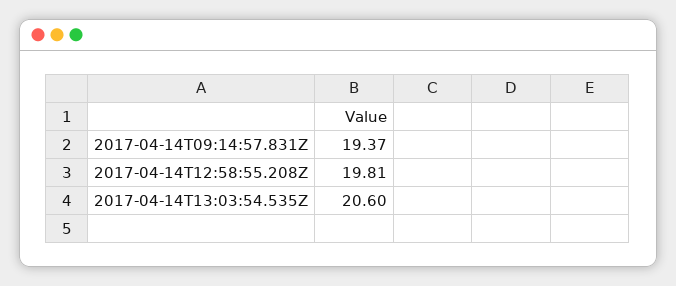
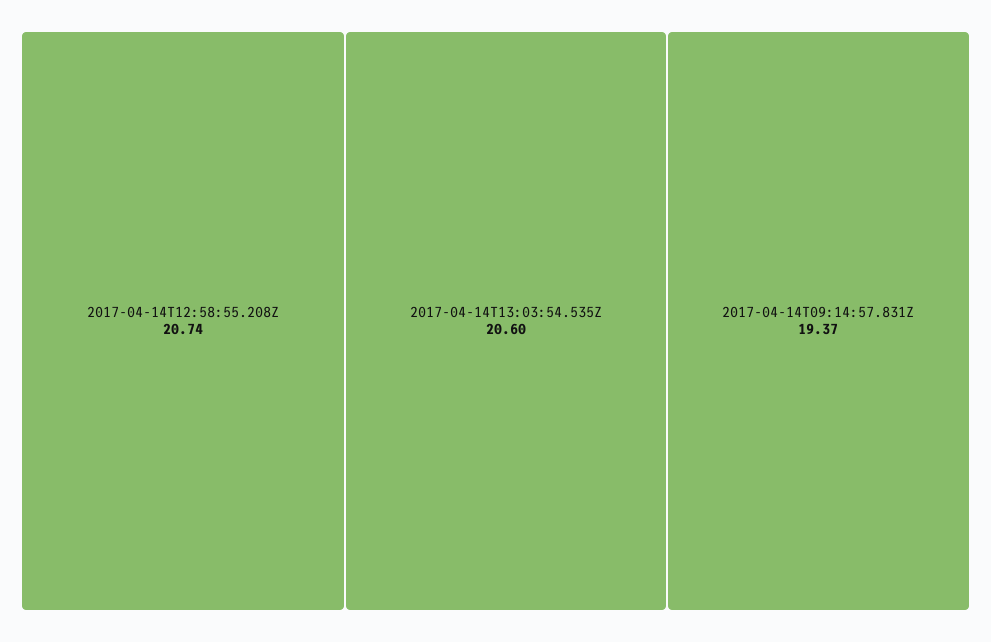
  {
    "2017-04-14T09:14:57.831Z": 19.37,
-   "2017-04-14T12:58:55.208Z": 19.81,
+   "2017-04-14T12:58:55.208Z": 20.74,
    "2017-04-14T13:03:54.535Z": 20.6
  }

